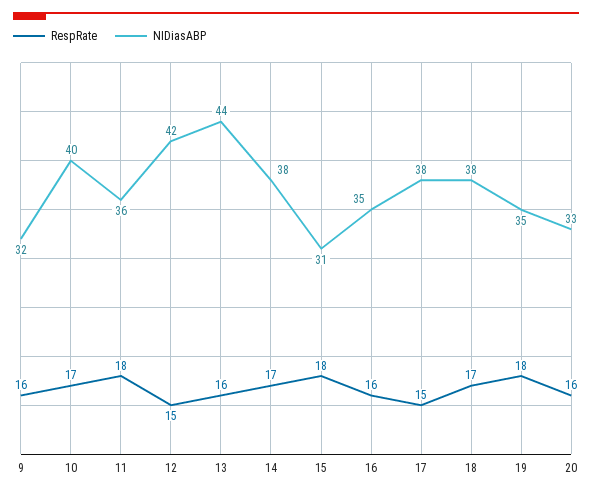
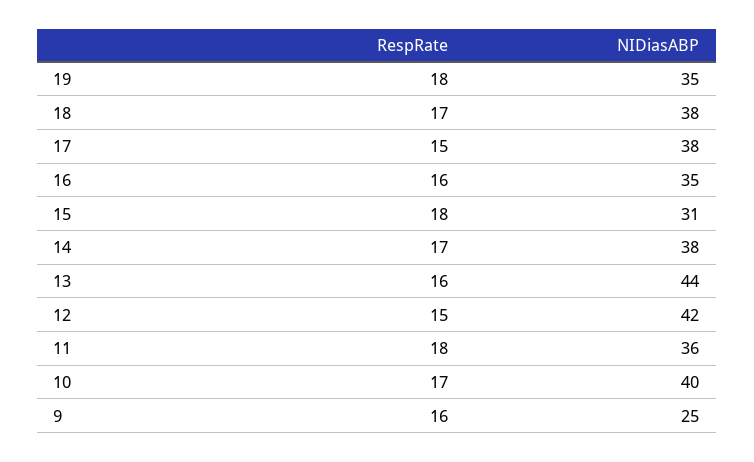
  {
    "RespRate": {
      "9": 16,
      "10": 17,
      "11": 18,
      "12": 15,
      "13": 16,
      "14": 17,
      "15": 18,
      "16": 16,
      "17": 15,
      "18": 17,
-     "19": 18,
+     "19": 18
-     "20": 16
    },
    "NIDiasABP": {
-     "9": 32,
+     "9": 25,
      "10": 40,
      "11": 36,
      "12": 42,
      "13": 44,
      "14": 38,
      "15": 31,
      "16": 35,
      "17": 38,
      "18": 38,
-     "19": 35,
+     "19": 35
-     "20": 33
    }
  }

